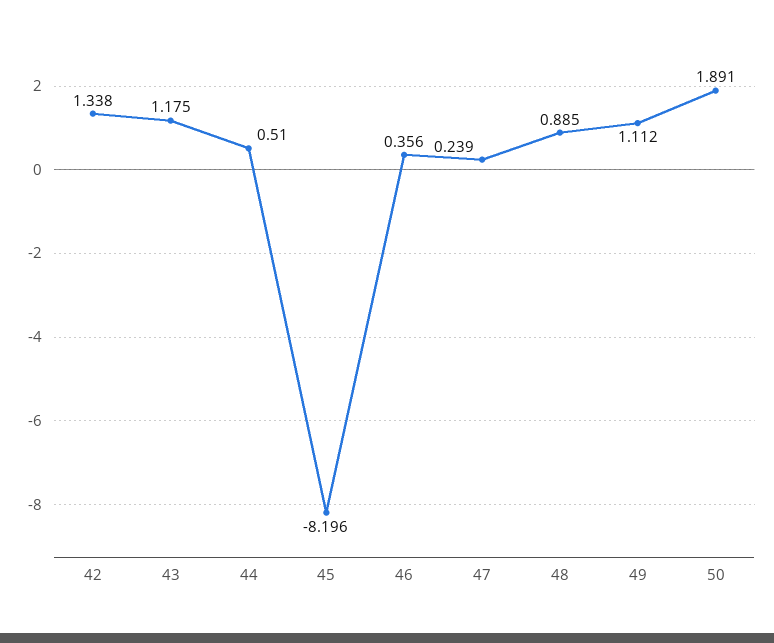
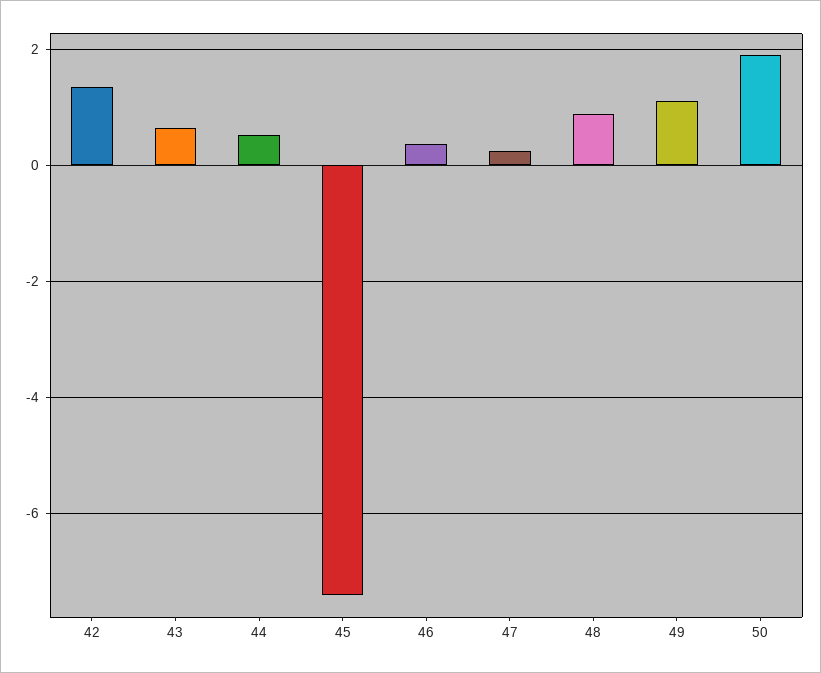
  {
    "42": 1.338,
-   "43": 1.175,
+   "43": 0.6,
    "44": 0.51,
-   "45": -8.196,
+   "45": -7.4,
    "46": 0.356,
    "47": 0.239,
    "48": 0.885,
    "49": 1.112,
    "50": 1.891
  }

